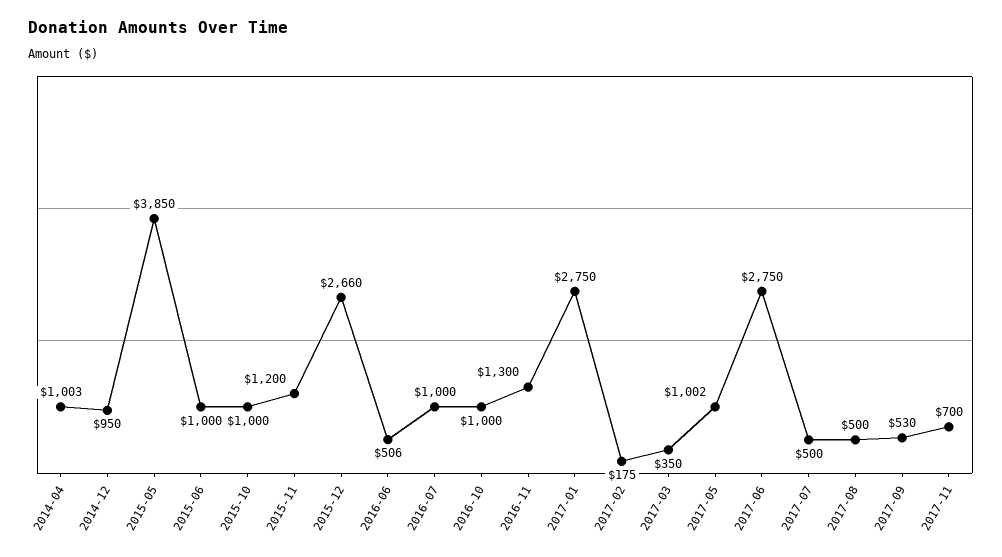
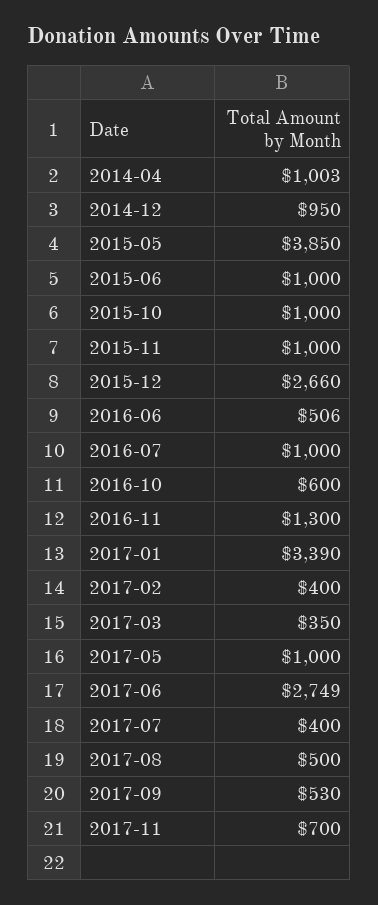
  {
    "2014-04": 1003,
    "2014-12": 950,
    "2015-05": 3850,
    "2015-06": 1000,
    "2015-10": 1000,
-   "2015-11": 1200,
+   "2015-11": 1000,
    "2015-12": 2660,
    "2016-06": 506,
    "2016-07": 1000,
-   "2016-10": 1000,
+   "2016-10": 600,
    "2016-11": 1300,
-   "2017-01": 2750,
+   "2017-01": 3390,
-   "2017-02": 175,
+   "2017-02": 400,
    "2017-03": 350,
-   "2017-05": 1002,
+   "2017-05": 1000,
-   "2017-06": 2750,
+   "2017-06": 2749,
-   "2017-07": 500,
+   "2017-07": 400,
    "2017-08": 500,
    "2017-09": 530,
    "2017-11": 700
  }

